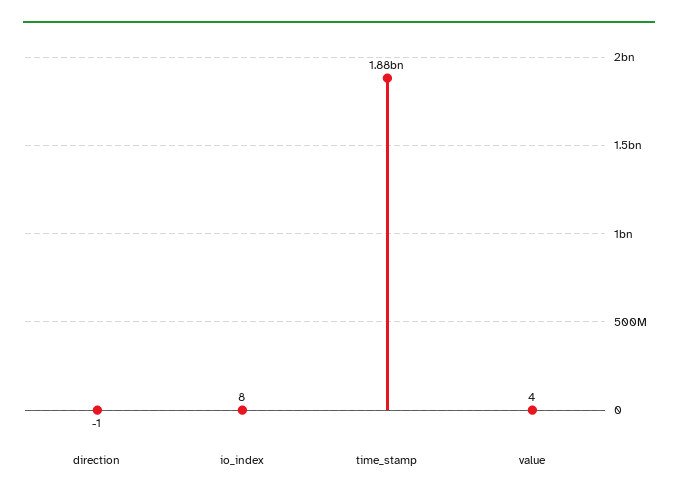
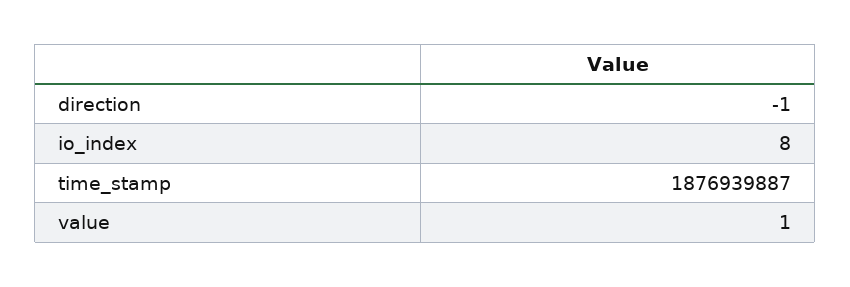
  {
    "direction": -1,
    "io_index": 8,
    "time_stamp": 1876939887,
-   "value": 4
+   "value": 1
  }

